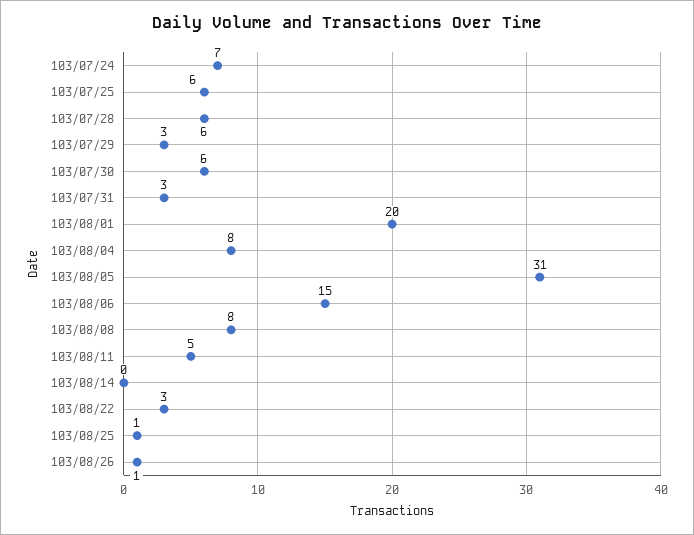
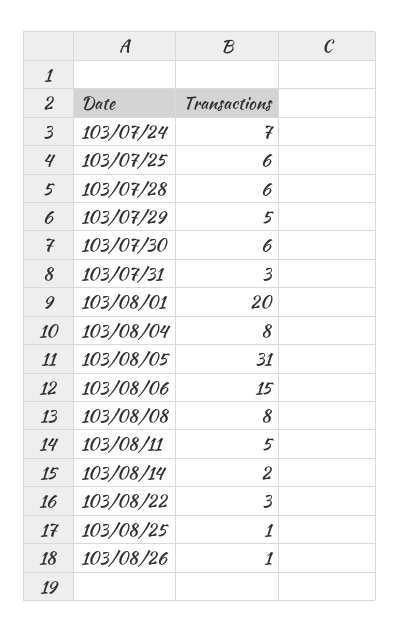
  {
    "103/07/24": 7,
    "103/07/25": 6,
    "103/07/28": 6,
-   "103/07/29": 3,
+   "103/07/29": 5,
    "103/07/30": 6,
    "103/07/31": 3,
    "103/08/01": 20,
    "103/08/04": 8,
    "103/08/05": 31,
    "103/08/06": 15,
    "103/08/08": 8,
    "103/08/11": 5,
-   "103/08/14": 0,
+   "103/08/14": 2,
    "103/08/22": 3,
    "103/08/25": 1,
    "103/08/26": 1
  }

